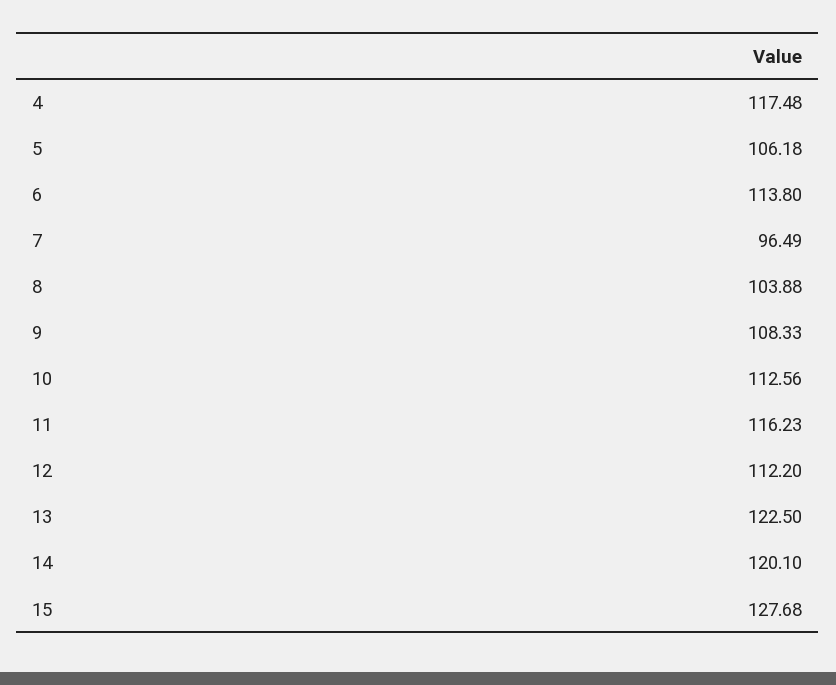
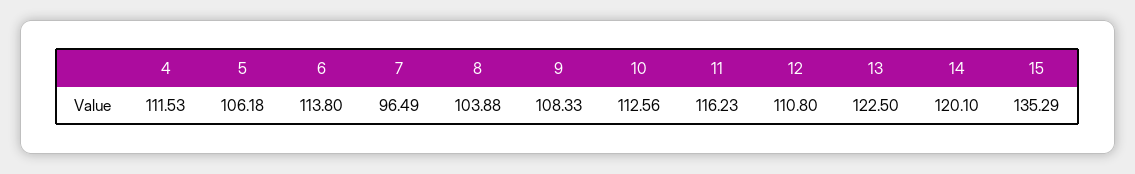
  {
-   "4": 117.48,
+   "4": 111.53,
    "5": 106.18,
    "6": 113.8,
    "7": 96.49,
    "8": 103.88,
    "9": 108.33,
    "10": 112.56,
    "11": 116.23,
-   "12": 112.2,
+   "12": 110.8,
    "13": 122.5,
    "14": 120.1,
-   "15": 127.68
+   "15": 135.29
  }

